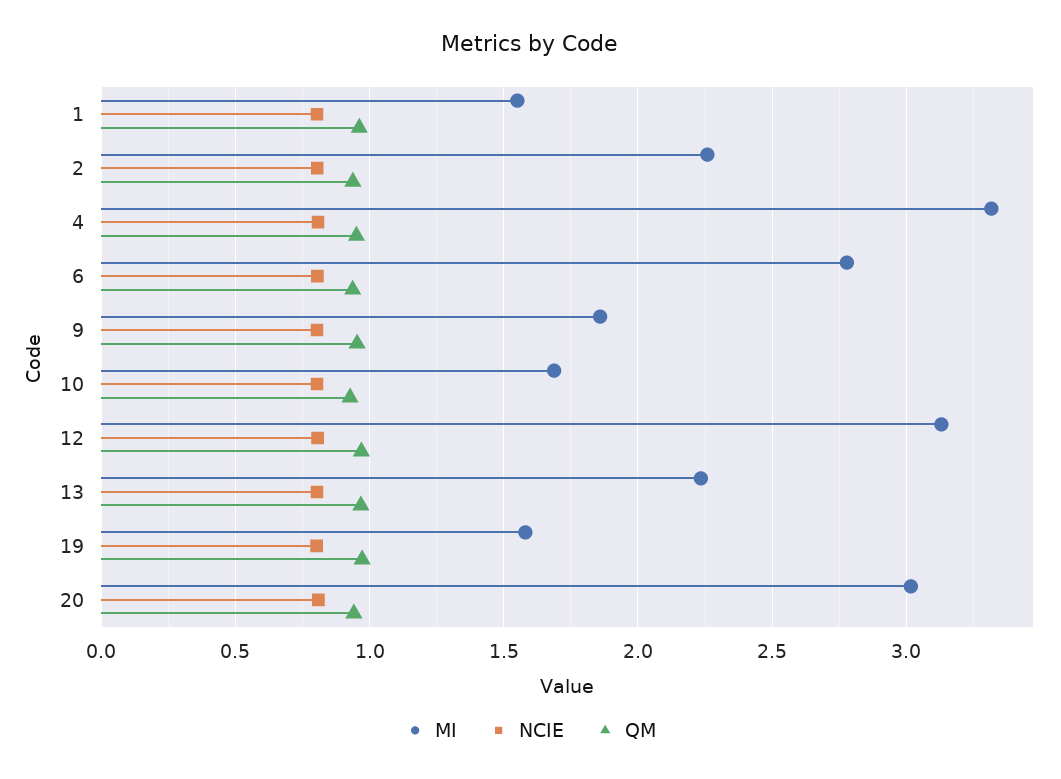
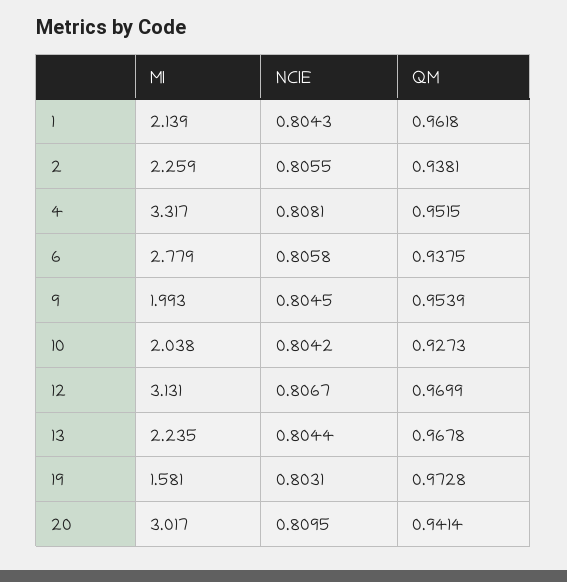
  {
    "MI": {
-     "1": 1.55,
+     "1": 2.139,
      "2": 2.259,
      "4": 3.317,
      "6": 2.779,
-     "9": 1.85,
+     "9": 1.993,
-     "10": 1.7,
+     "10": 2.038,
      "12": 3.131,
      "13": 2.235,
      "19": 1.581,
      "20": 3.017
    },
    "NCIE": {
      "1": 0.8043,
      "2": 0.8055,
      "4": 0.8081,
      "6": 0.8058,
      "9": 0.8045,
      "10": 0.8042,
      "12": 0.8067,
      "13": 0.8044,
      "19": 0.8031,
      "20": 0.8095
    },
    "QM": {
      "1": 0.9618,
      "2": 0.9381,
      "4": 0.9515,
      "6": 0.9375,
      "9": 0.9539,
      "10": 0.9273,
      "12": 0.9699,
      "13": 0.9678,
      "19": 0.9728,
      "20": 0.9414
    }
  }

